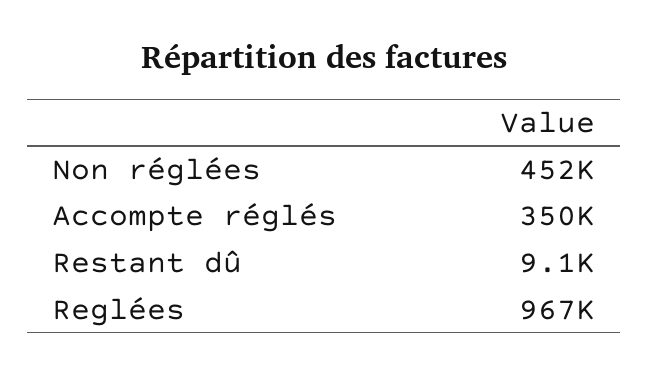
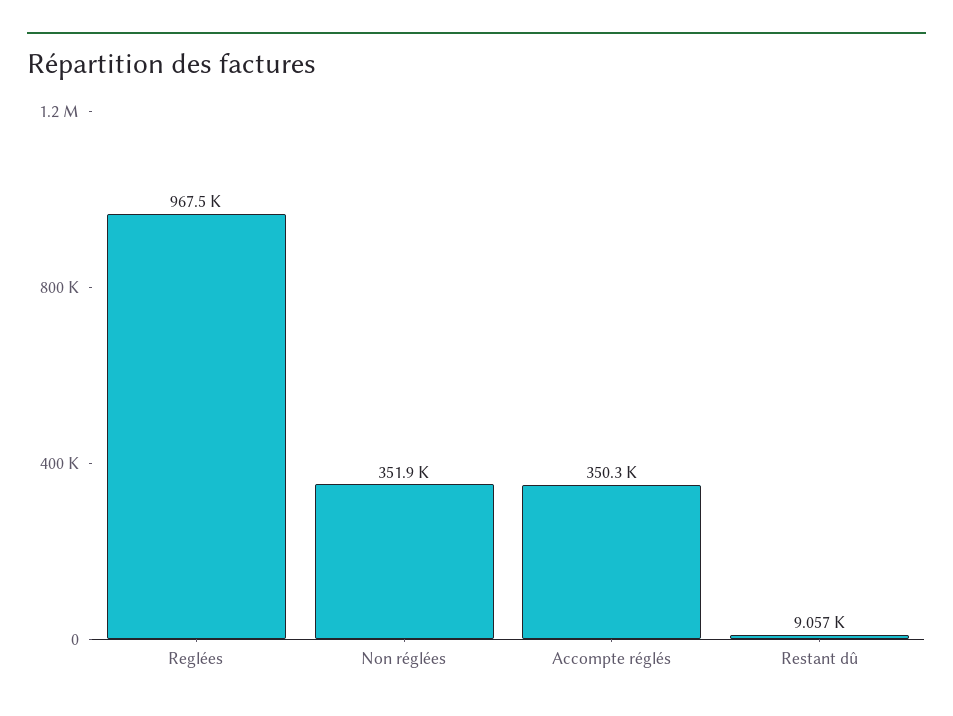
  {
-   "Non réglées": 452000,
+   "Non réglées": 351900,
    "Accompte réglés": 350300,
    "Restant dû": 9057,
    "Reglées": 967500
  }

